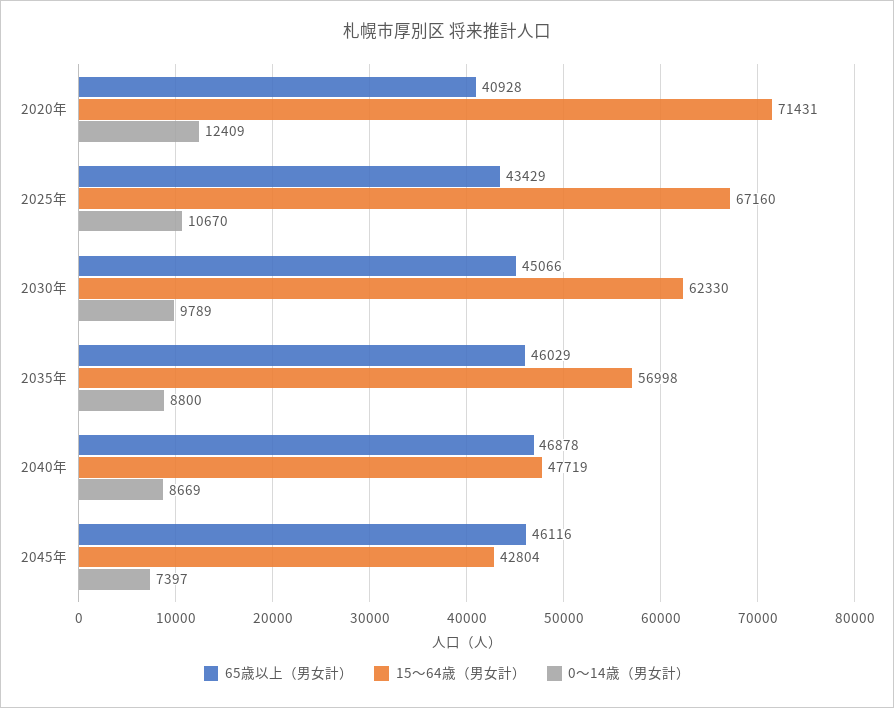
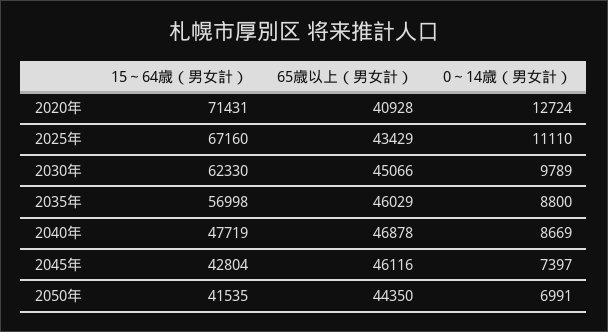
  {
    "65歳以上（男女計）": {
      "2020年": 40928,
      "2025年": 43429,
      "2030年": 45066,
      "2035年": 46029,
      "2040年": 46878,
-     "2045年": 46116
+     "2045年": 46116,
+     "2050年": 44350
    },
    "15～64歳（男女計）": {
      "2020年": 71431,
      "2025年": 67160,
      "2030年": 62330,
      "2035年": 56998,
      "2040年": 47719,
-     "2045年": 42804
+     "2045年": 42804,
+     "2050年": 41535
    },
    "0～14歳（男女計）": {
-     "2020年": 12409,
+     "2020年": 12724,
-     "2025年": 10670,
+     "2025年": 11110,
      "2030年": 9789,
      "2035年": 8800,
      "2040年": 8669,
-     "2045年": 7397
+     "2045年": 7397,
+     "2050年": 6991
    }
  }

